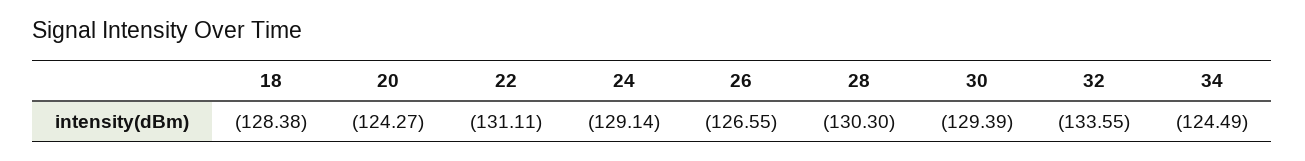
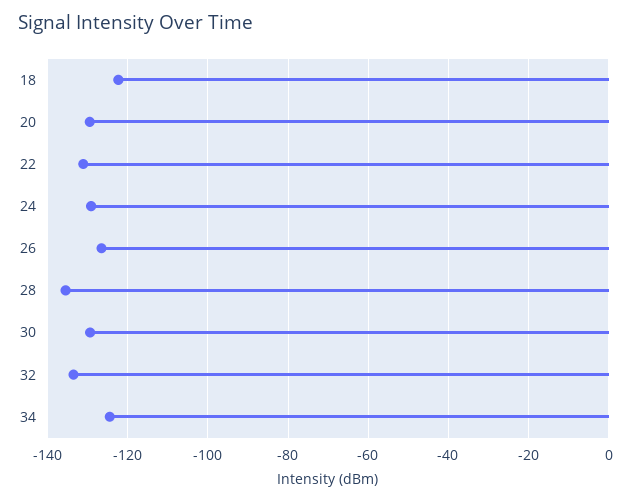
  {
-   "18": -128.38,
+   "18": -122,
-   "20": -124.27,
+   "20": -130,
    "22": -131.11,
    "24": -129.14,
    "26": -126.55,
-   "28": -130.3,
+   "28": -136,
    "30": -129.39,
    "32": -133.55,
    "34": -124.49
  }

